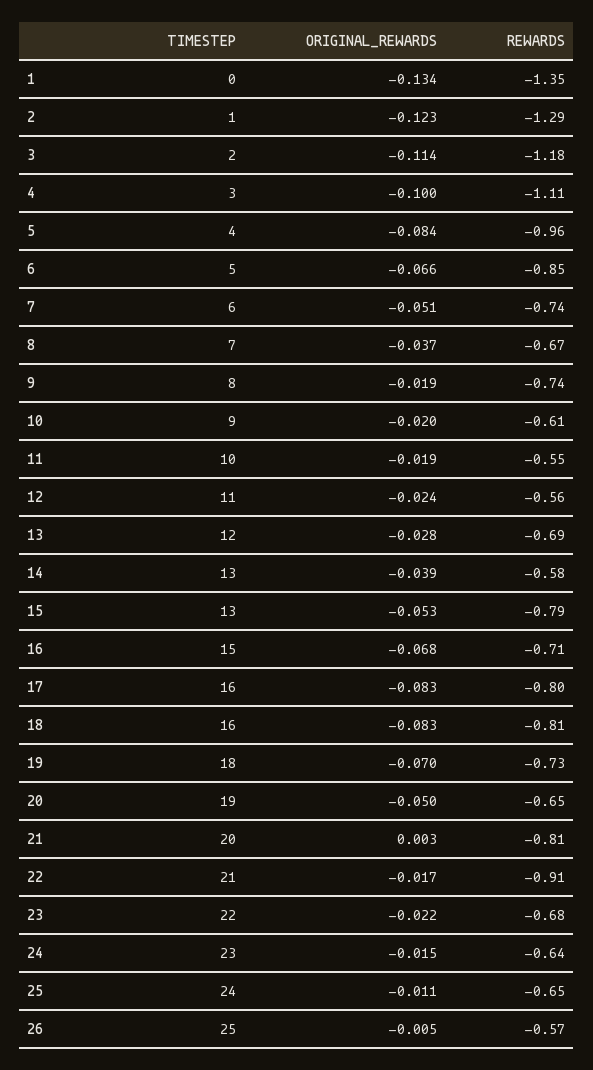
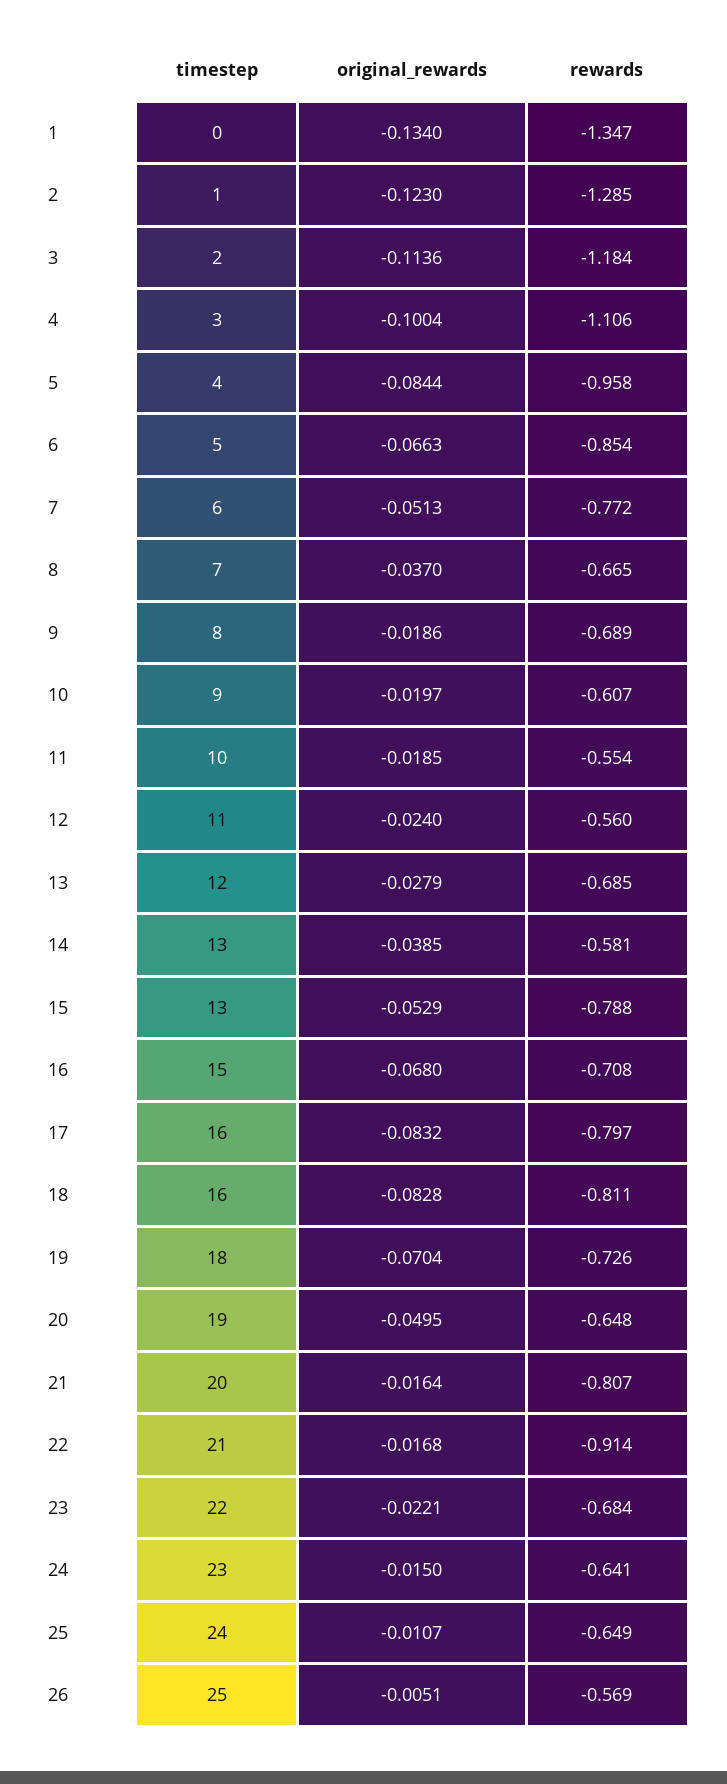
  {
    "TIMESTEP": {
      "1": 0,
      "2": 1,
      "3": 2,
      "4": 3,
      "5": 4,
      "6": 5,
      "7": 6,
      "8": 7,
      "9": 8,
      "10": 9,
      "11": 10,
      "12": 11,
      "13": 12,
      "14": 13,
      "15": 13,
      "16": 15,
      "17": 16,
      "18": 16,
      "19": 18,
      "20": 19,
      "21": 20,
      "22": 21,
      "23": 22,
      "24": 23,
      "25": 24,
      "26": 25
    },
    "ORIGINAL_REWARDS": {
      "1": -0.134,
      "2": -0.123,
      "3": -0.1136,
      "4": -0.1004,
      "5": -0.0844,
      "6": -0.0663,
      "7": -0.0513,
      "8": -0.037,
      "9": -0.0186,
      "10": -0.0197,
      "11": -0.0185,
      "12": -0.024,
      "13": -0.0279,
      "14": -0.0385,
      "15": -0.0529,
      "16": -0.068,
      "17": -0.0832,
      "18": -0.0828,
      "19": -0.0704,
      "20": -0.0495,
-     "21": 0.003,
+     "21": -0.0164,
      "22": -0.0168,
      "23": -0.0221,
      "24": -0.015,
      "25": -0.0107,
      "26": -0.0051
    },
    "REWARDS": {
      "1": -1.347,
      "2": -1.285,
      "3": -1.184,
      "4": -1.106,
      "5": -0.958,
      "6": -0.854,
-     "7": -0.74,
+     "7": -0.772,
      "8": -0.665,
-     "9": -0.74,
+     "9": -0.689,
      "10": -0.607,
      "11": -0.554,
      "12": -0.56,
      "13": -0.685,
      "14": -0.581,
      "15": -0.788,
      "16": -0.708,
      "17": -0.797,
      "18": -0.811,
      "19": -0.726,
      "20": -0.648,
      "21": -0.807,
      "22": -0.914,
      "23": -0.684,
      "24": -0.641,
      "25": -0.649,
      "26": -0.569
    }
  }

